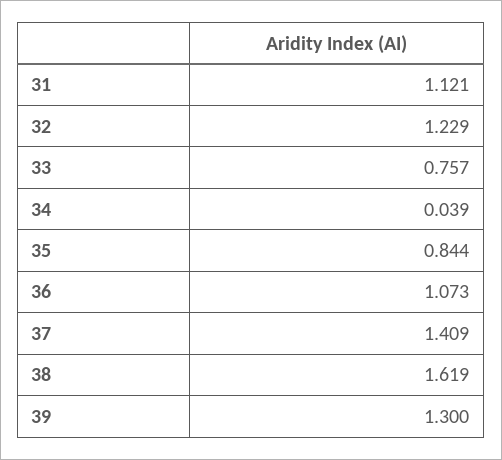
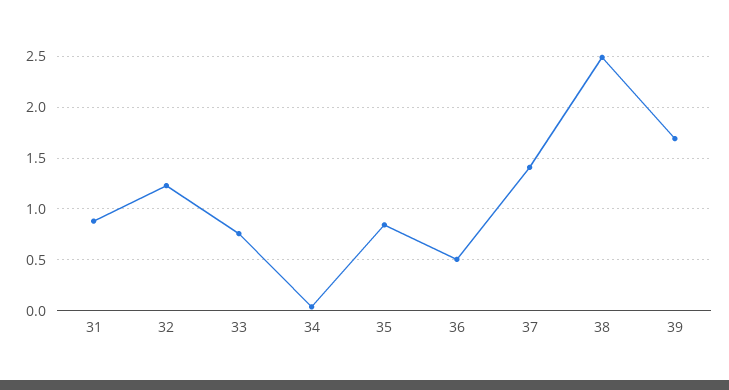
  {
-   "31": 1.121,
+   "31": 0.9,
    "32": 1.229,
    "33": 0.757,
    "34": 0.039,
    "35": 0.844,
-   "36": 1.073,
+   "36": 0.5,
    "37": 1.409,
-   "38": 1.619,
+   "38": 2.5,
-   "39": 1.3
+   "39": 1.7
  }

